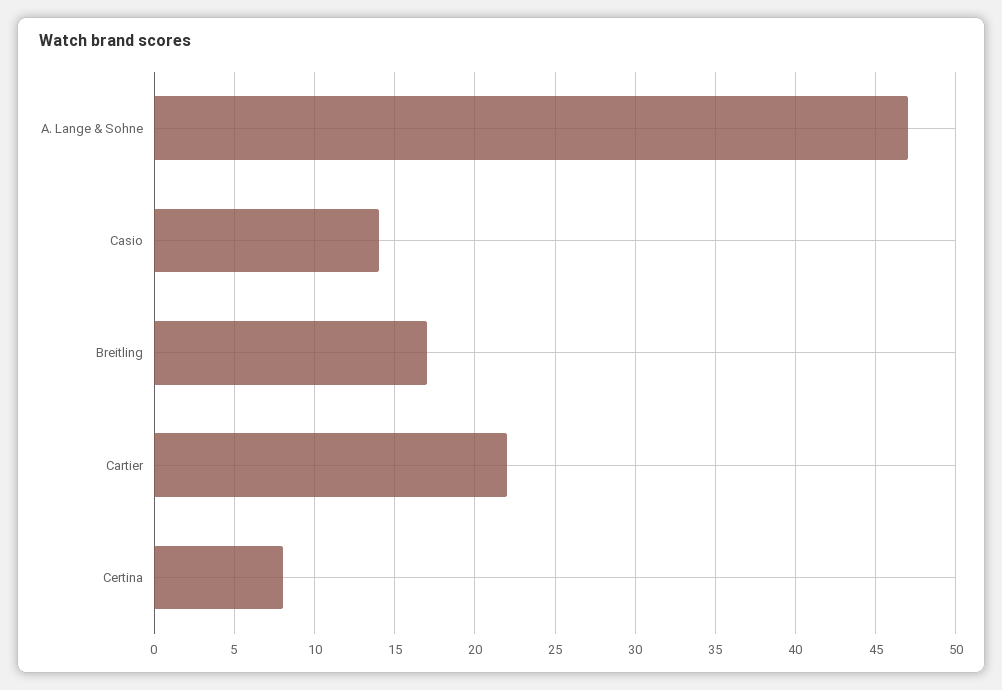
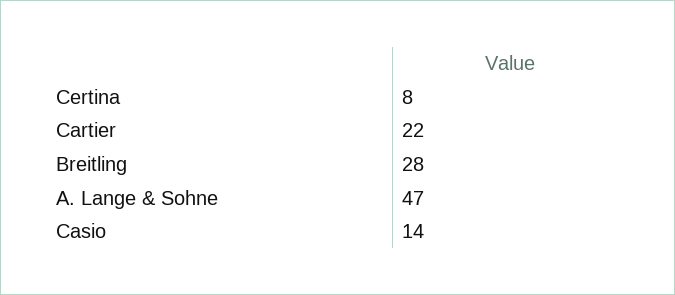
  {
    "A. Lange & Sohne": 47,
    "Casio": 14,
-   "Breitling": 17,
+   "Breitling": 28,
    "Cartier": 22,
    "Certina": 8
  }

